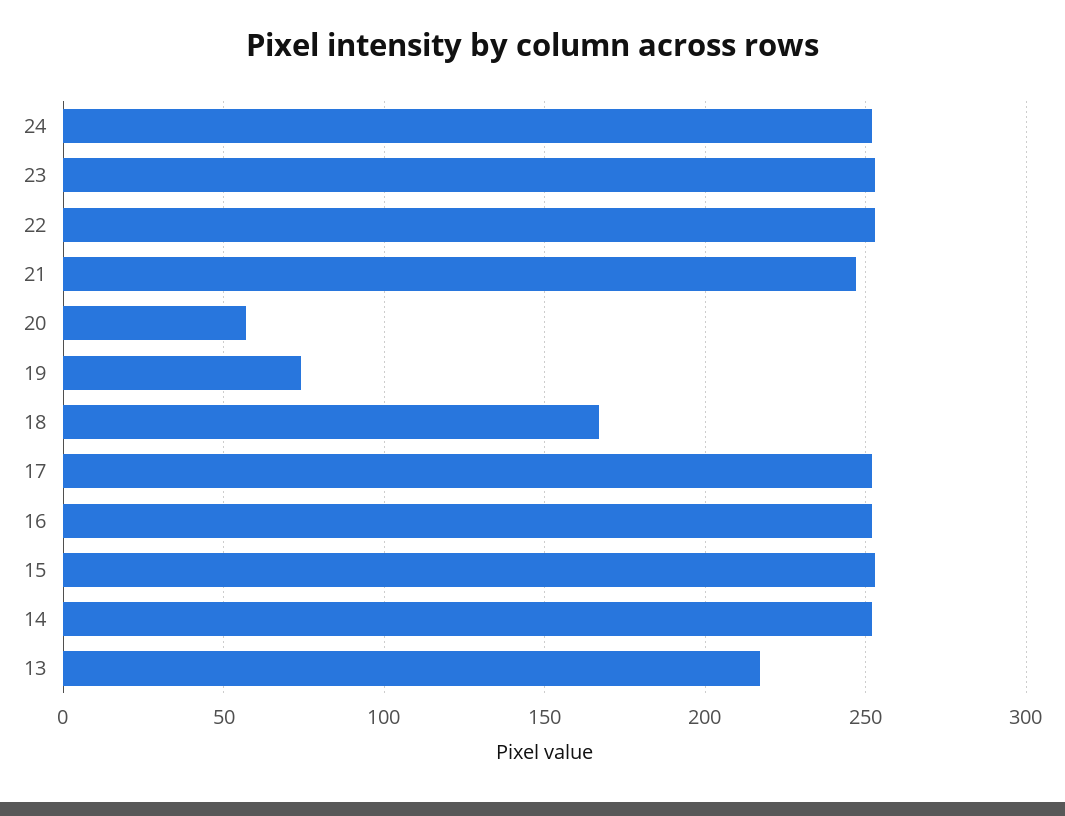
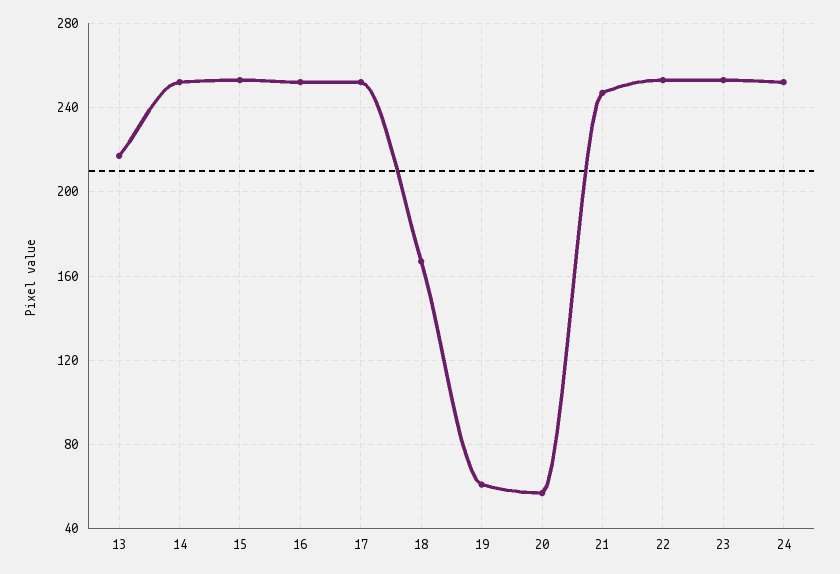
  {
    "24": 250,
    "23": 255,
    "22": 255,
    "21": 245,
    "20": 55,
-   "19": 75,
+   "19": 60,
    "18": 165,
    "17": 250,
    "16": 250,
    "15": 255,
    "14": 250,
    "13": 215
  }

